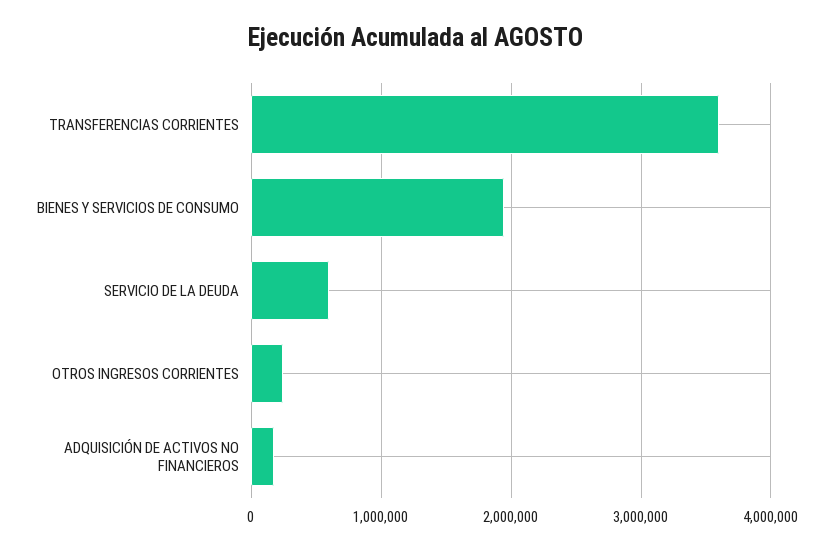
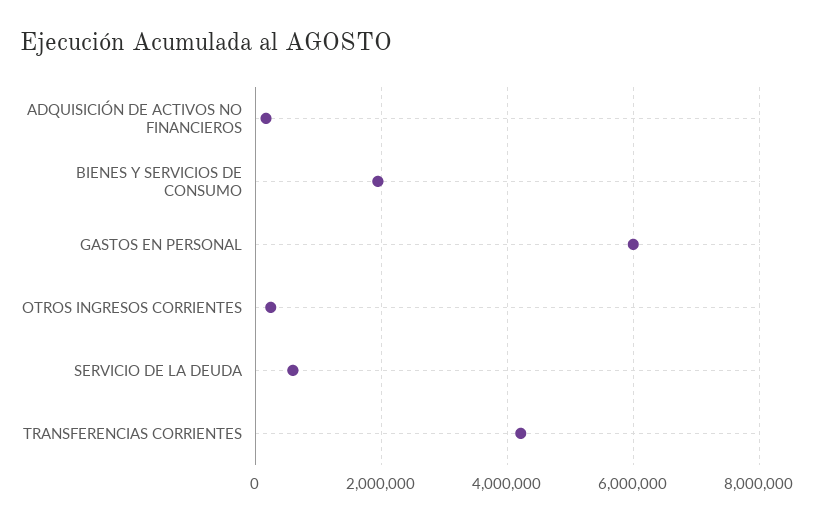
  {
-   "TRANSFERENCIAS CORRIENTES": 3600000,
+   "TRANSFERENCIAS CORRIENTES": 4200000,
    "BIENES Y SERVICIOS DE CONSUMO": 1900000,
    "SERVICIO DE LA DEUDA": 600000,
    "OTROS INGRESOS CORRIENTES": 200000,
-   "ADQUISICIÓN DE ACTIVOS NO FINANCIEROS": 200000
+   "ADQUISICIÓN DE ACTIVOS NO FINANCIEROS": 200000,
+   "GASTOS EN PERSONAL": 6000000
  }

